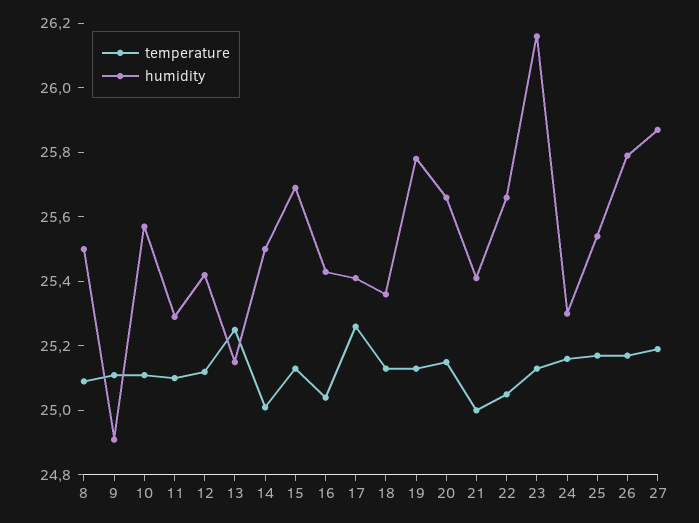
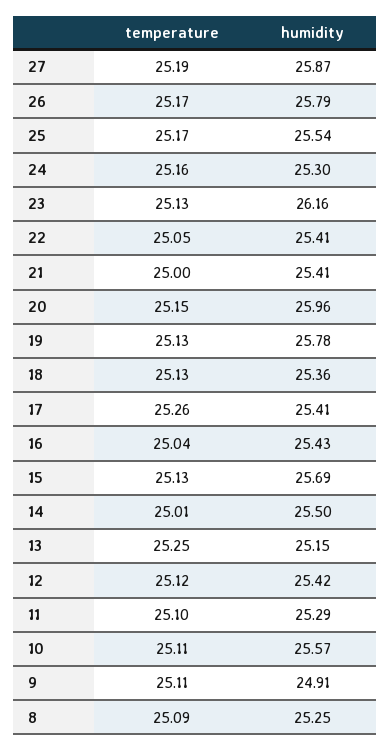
  {
    "temperature": {
      "8": 25.09,
      "9": 25.11,
      "10": 25.11,
      "11": 25.1,
      "12": 25.12,
      "13": 25.25,
      "14": 25.01,
      "15": 25.13,
      "16": 25.04,
      "17": 25.26,
      "18": 25.13,
      "19": 25.13,
      "20": 25.15,
      "21": 25,
      "22": 25.05,
      "23": 25.13,
      "24": 25.16,
      "25": 25.17,
      "26": 25.17,
      "27": 25.19
    },
    "humidity": {
-     "8": 25.5,
+     "8": 25.25,
      "9": 24.91,
      "10": 25.57,
      "11": 25.29,
      "12": 25.42,
      "13": 25.15,
      "14": 25.5,
      "15": 25.69,
      "16": 25.43,
      "17": 25.41,
      "18": 25.36,
      "19": 25.78,
-     "20": 25.65,
+     "20": 25.96,
      "21": 25.41,
-     "22": 25.65,
+     "22": 25.41,
      "23": 26.16,
      "24": 25.3,
      "25": 25.54,
      "26": 25.79,
      "27": 25.87
    }
  }

